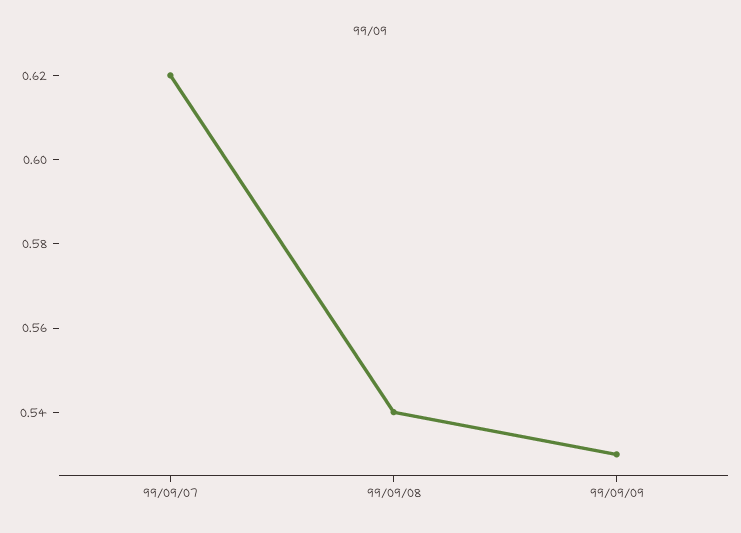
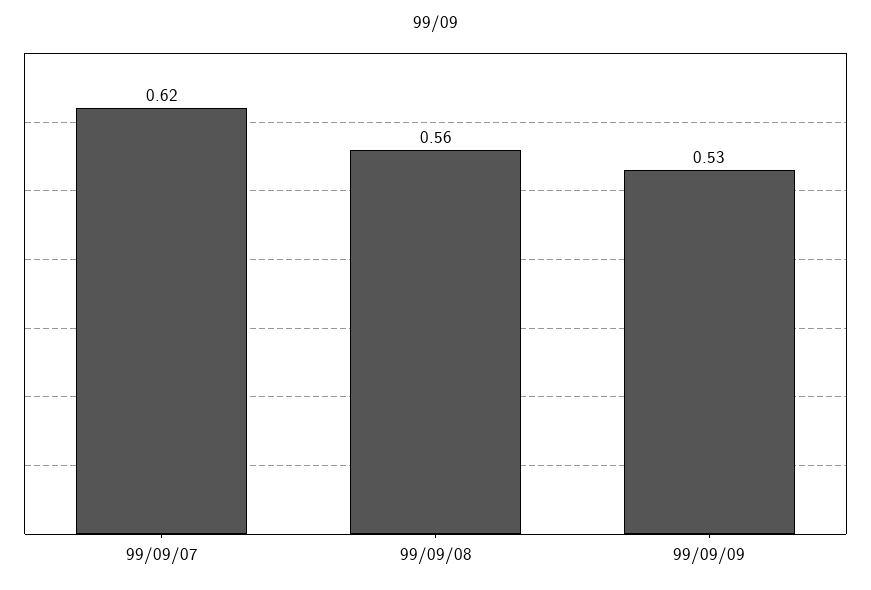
  {
    "99/09/07": 0.62,
-   "99/09/08": 0.54,
+   "99/09/08": 0.56,
    "99/09/09": 0.53
  }

